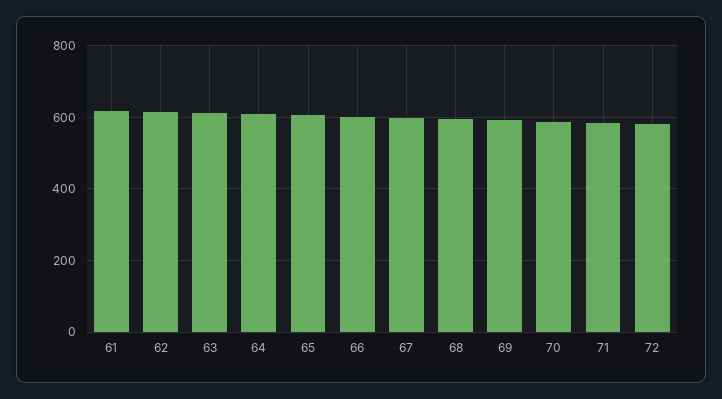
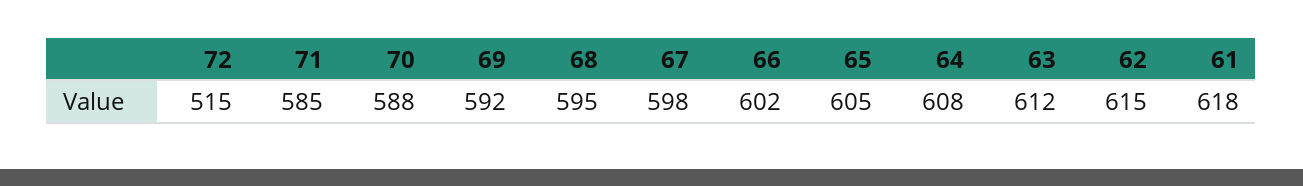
  {
    "61": 618,
    "62": 615,
    "63": 612,
    "64": 608,
    "65": 605,
    "66": 602,
    "67": 598,
    "68": 595,
    "69": 592,
    "70": 588,
    "71": 585,
-   "72": 580
+   "72": 515
  }

